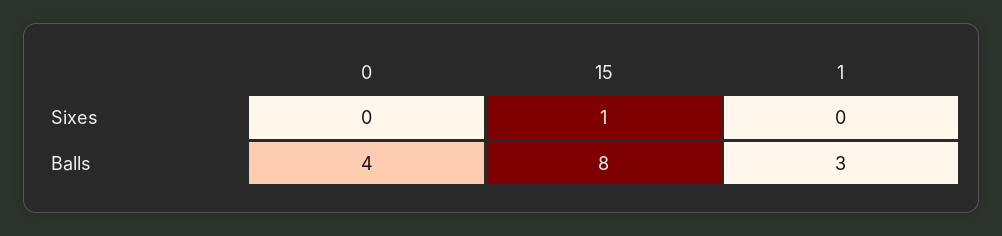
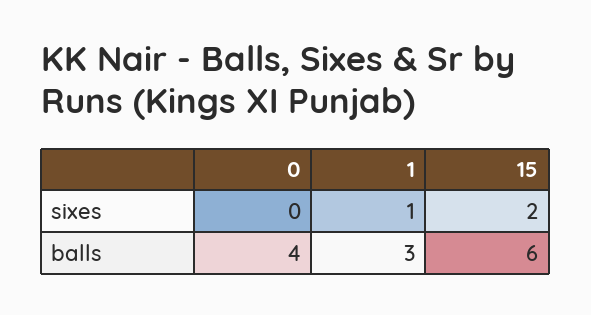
  {
    "0": {
      "Sixes": 0,
      "Balls": 4
    },
    "15": {
-     "Sixes": 1,
+     "Sixes": 2,
-     "Balls": 8
+     "Balls": 6
    },
    "1": {
-     "Sixes": 0,
+     "Sixes": 1,
      "Balls": 3
    }
  }

